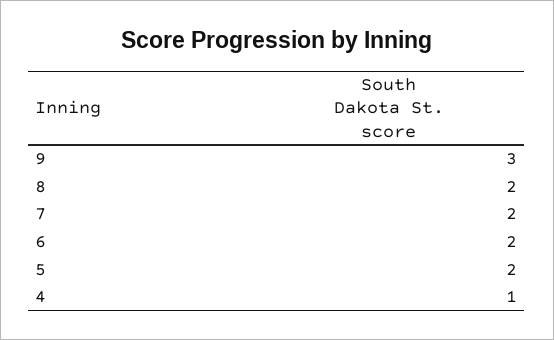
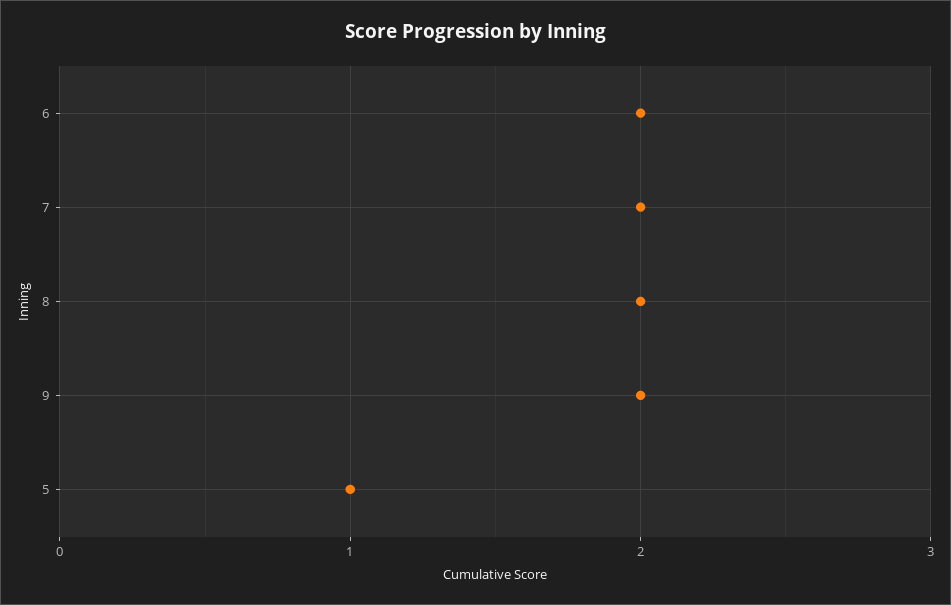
  {
-   "9": 3,
+   "9": 2,
    "8": 2,
    "7": 2,
    "6": 2,
-   "5": 2,
+   "5": 1
-   "4": 1
  }

